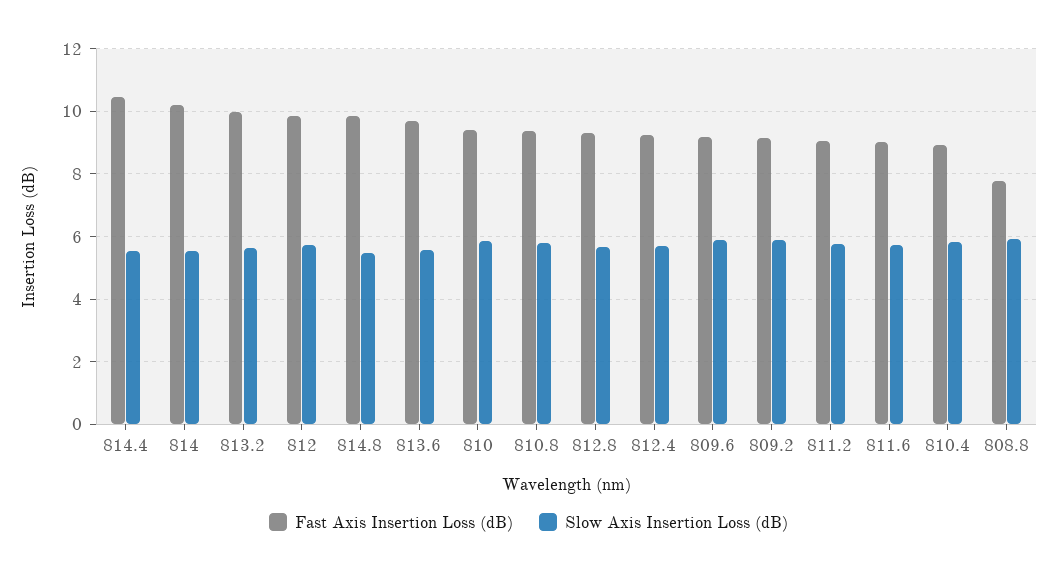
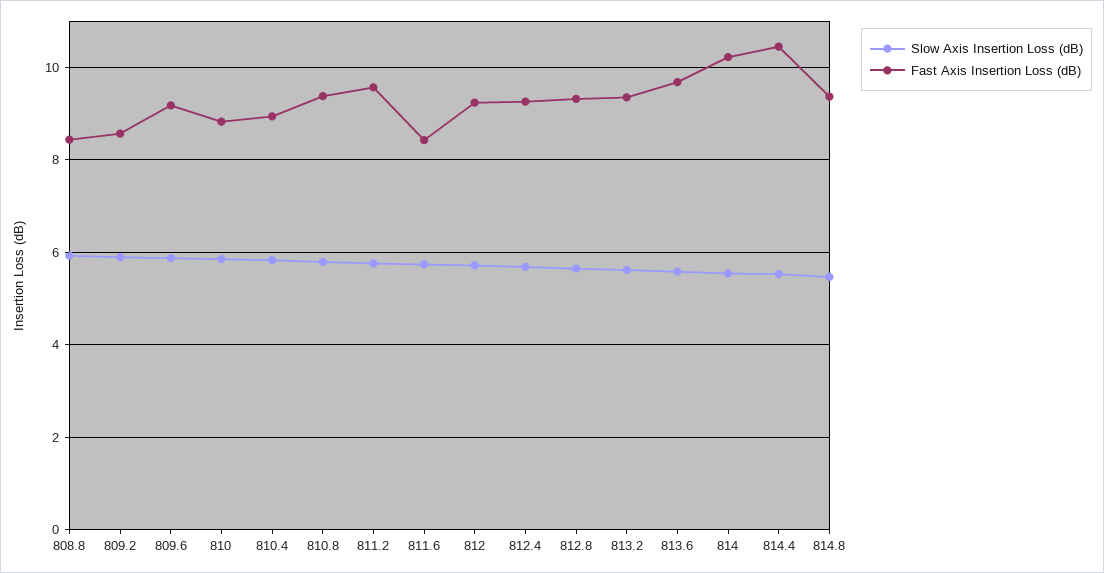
  {
    "Fast Axis Insertion Loss (dB)": {
      "814.4": 10.4,
      "814": 10.2,
-     "813.2": 10,
+     "813.2": 9.4,
-     "812": 9.8,
+     "812": 9.2,
-     "814.8": 9.8,
+     "814.8": 9.4,
      "813.6": 9.6,
-     "810": 9.4,
+     "810": 8.8,
      "810.8": 9.4,
      "812.8": 9.4,
      "812.4": 9.2,
      "809.6": 9.2,
-     "809.2": 9.2,
+     "809.2": 8.6,
-     "811.2": 9,
+     "811.2": 9.6,
-     "811.6": 9,
+     "811.6": 8.4,
      "810.4": 9,
-     "808.8": 7.8
+     "808.8": 8.4
    },
    "Slow Axis Insertion Loss (dB)": {
      "814.4": 5.6,
      "814": 5.6,
      "813.2": 5.6,
      "812": 5.8,
      "814.8": 5.4,
      "813.6": 5.6,
      "810": 5.8,
      "810.8": 5.8,
      "812.8": 5.6,
      "812.4": 5.6,
      "809.6": 5.8,
      "809.2": 5.8,
      "811.2": 5.8,
      "811.6": 5.8,
      "810.4": 5.8,
      "808.8": 6
    }
  }

